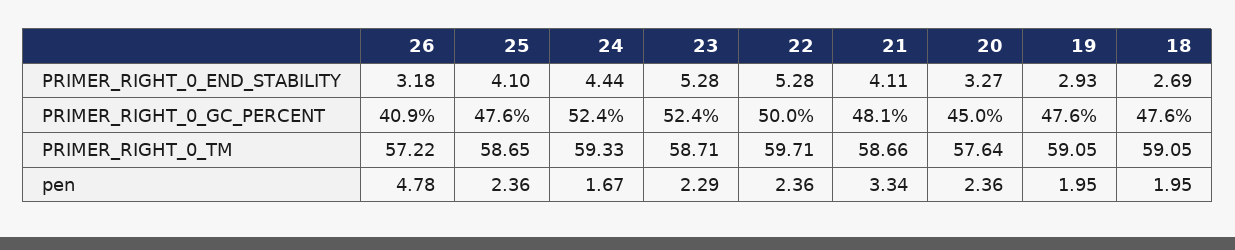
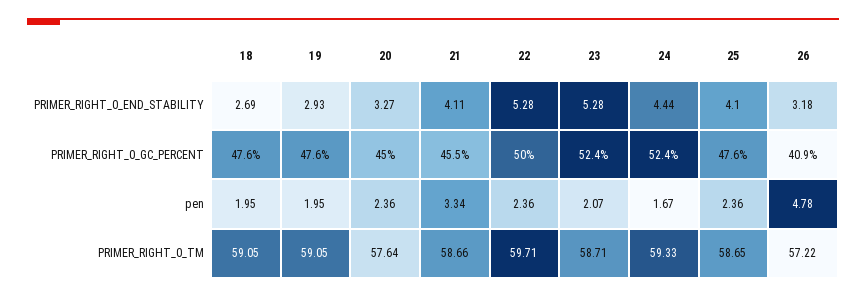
  {
    "26": {
      "PRIMER_RIGHT_0_END_STABILITY": 3.18,
      "PRIMER_RIGHT_0_GC_PERCENT": 40.9,
      "PRIMER_RIGHT_0_TM": 57.22,
      "pen": 4.78
    },
    "25": {
      "PRIMER_RIGHT_0_END_STABILITY": 4.1,
      "PRIMER_RIGHT_0_GC_PERCENT": 47.6,
      "PRIMER_RIGHT_0_TM": 58.65,
      "pen": 2.36
    },
    "24": {
      "PRIMER_RIGHT_0_END_STABILITY": 4.44,
      "PRIMER_RIGHT_0_GC_PERCENT": 52.4,
      "PRIMER_RIGHT_0_TM": 59.33,
      "pen": 1.67
    },
    "23": {
      "PRIMER_RIGHT_0_END_STABILITY": 5.28,
      "PRIMER_RIGHT_0_GC_PERCENT": 52.4,
      "PRIMER_RIGHT_0_TM": 58.71,
-     "pen": 2.29
+     "pen": 2.07
    },
    "22": {
      "PRIMER_RIGHT_0_END_STABILITY": 5.28,
      "PRIMER_RIGHT_0_GC_PERCENT": 50,
      "PRIMER_RIGHT_0_TM": 59.71,
      "pen": 2.36
    },
    "21": {
      "PRIMER_RIGHT_0_END_STABILITY": 4.11,
-     "PRIMER_RIGHT_0_GC_PERCENT": 48.1,
+     "PRIMER_RIGHT_0_GC_PERCENT": 45.5,
      "PRIMER_RIGHT_0_TM": 58.66,
      "pen": 3.34
    },
    "20": {
      "PRIMER_RIGHT_0_END_STABILITY": 3.27,
      "PRIMER_RIGHT_0_GC_PERCENT": 45,
      "PRIMER_RIGHT_0_TM": 57.64,
      "pen": 2.36
    },
    "19": {
      "PRIMER_RIGHT_0_END_STABILITY": 2.93,
      "PRIMER_RIGHT_0_GC_PERCENT": 47.6,
      "PRIMER_RIGHT_0_TM": 59.05,
      "pen": 1.95
    },
    "18": {
      "PRIMER_RIGHT_0_END_STABILITY": 2.69,
      "PRIMER_RIGHT_0_GC_PERCENT": 47.6,
      "PRIMER_RIGHT_0_TM": 59.05,
      "pen": 1.95
    }
  }

